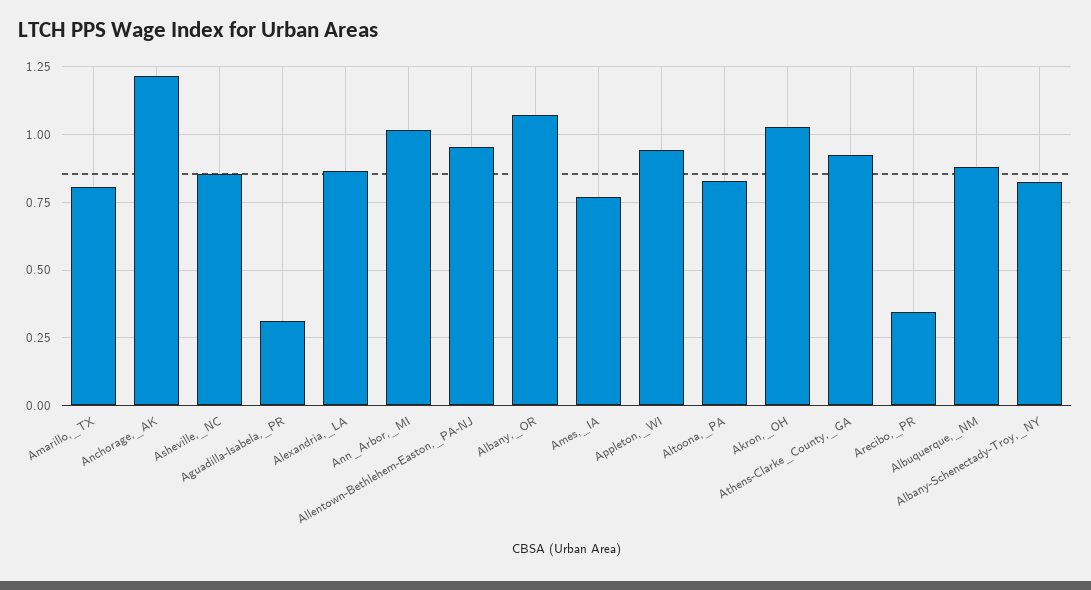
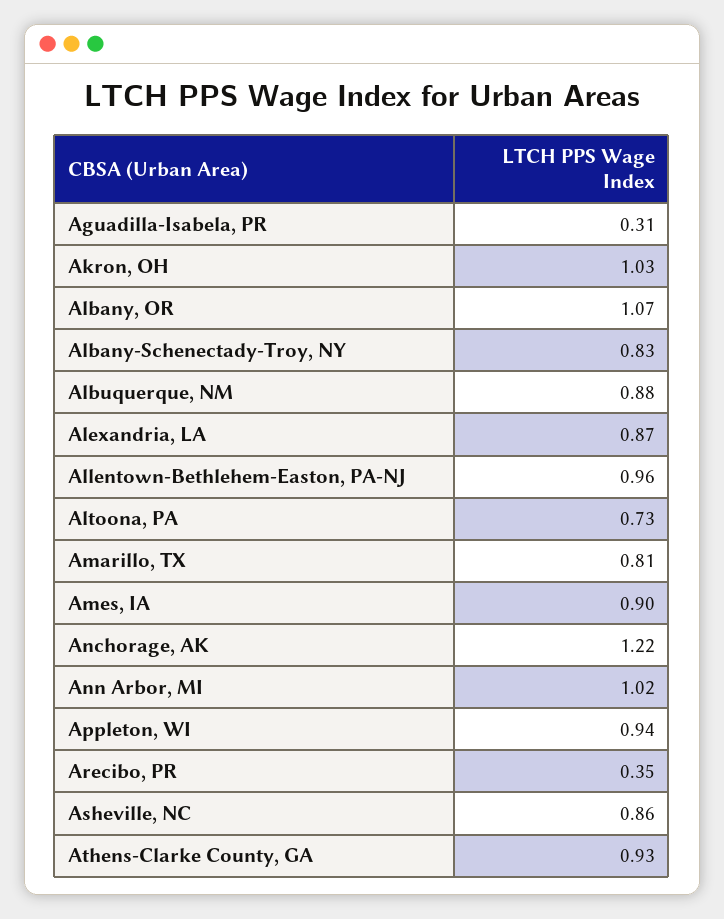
  {
    "Amarillo,_TX": 0.81,
    "Anchorage,_AK": 1.22,
    "Asheville,_NC": 0.86,
    "Aguadilla-Isabela,_PR": 0.31,
    "Alexandria,_LA": 0.87,
    "Ann_Arbor,_MI": 1.02,
    "Allentown-Bethlehem-Easton,_PA-NJ": 0.96,
    "Albany,_OR": 1.07,
-   "Ames,_IA": 0.775,
+   "Ames,_IA": 0.9,
    "Appleton,_WI": 0.94,
-   "Altoona,_PA": 0.825,
+   "Altoona,_PA": 0.73,
    "Akron,_OH": 1.03,
    "Athens-Clarke_County,_GA": 0.93,
    "Arecibo,_PR": 0.35,
    "Albuquerque,_NM": 0.88,
    "Albany-Schenectady-Troy,_NY": 0.83
  }

